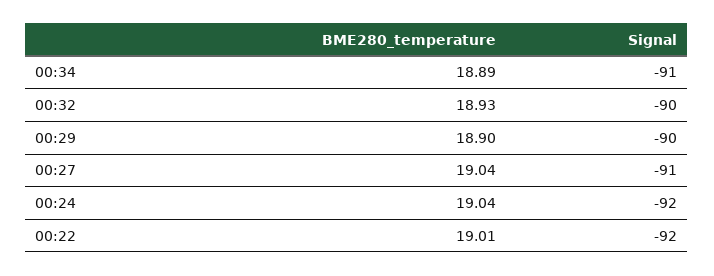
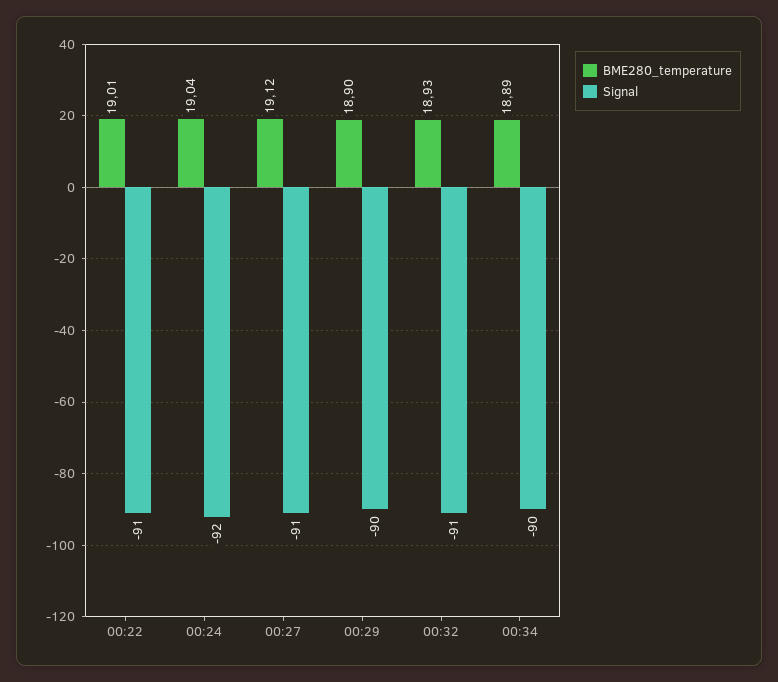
  {
    "BME280_temperature": {
      "00:34": 18.89,
      "00:32": 18.93,
      "00:29": 18.9,
-     "00:27": 19.04,
+     "00:27": 19.12,
      "00:24": 19.04,
      "00:22": 19.01
    },
    "Signal": {
-     "00:34": -91,
+     "00:34": -90,
-     "00:32": -90,
+     "00:32": -91,
      "00:29": -90,
      "00:27": -91,
      "00:24": -92,
-     "00:22": -92
+     "00:22": -91
    }
  }

